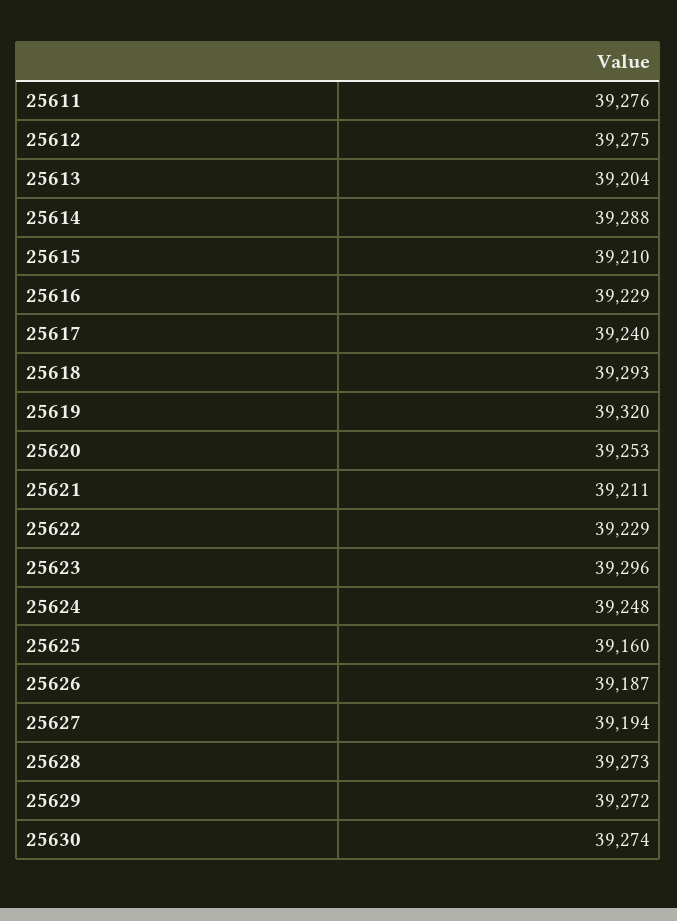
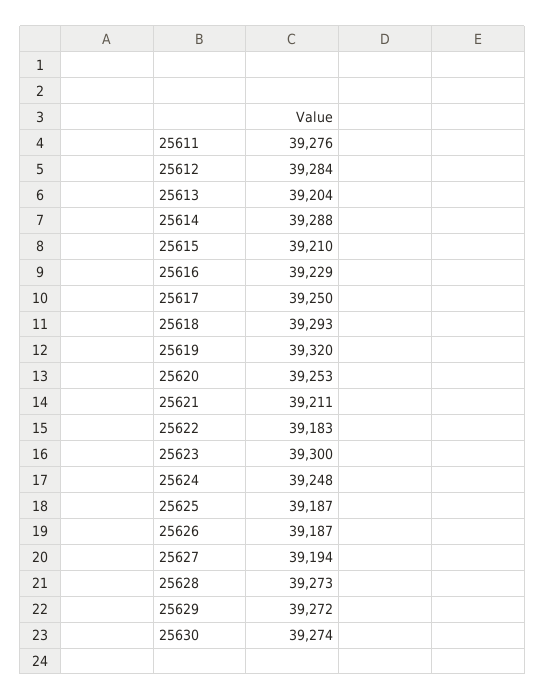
  {
    "25611": 39276,
-   "25612": 39275,
+   "25612": 39284,
    "25613": 39204,
    "25614": 39288,
    "25615": 39210,
    "25616": 39229,
-   "25617": 39240,
+   "25617": 39250,
    "25618": 39293,
    "25619": 39320,
    "25620": 39253,
    "25621": 39211,
-   "25622": 39229,
+   "25622": 39183,
-   "25623": 39296,
+   "25623": 39300,
    "25624": 39248,
-   "25625": 39160,
+   "25625": 39187,
    "25626": 39187,
    "25627": 39194,
    "25628": 39273,
    "25629": 39272,
    "25630": 39274
  }

